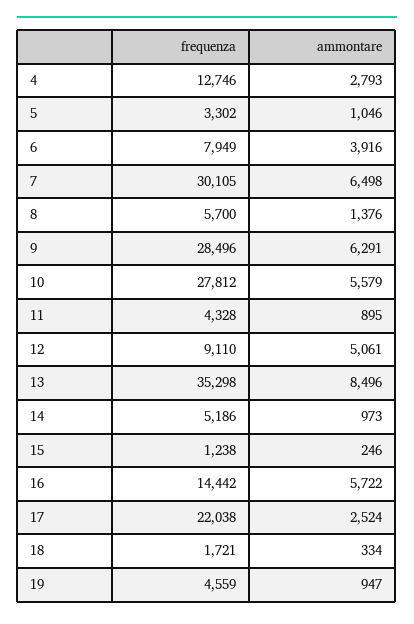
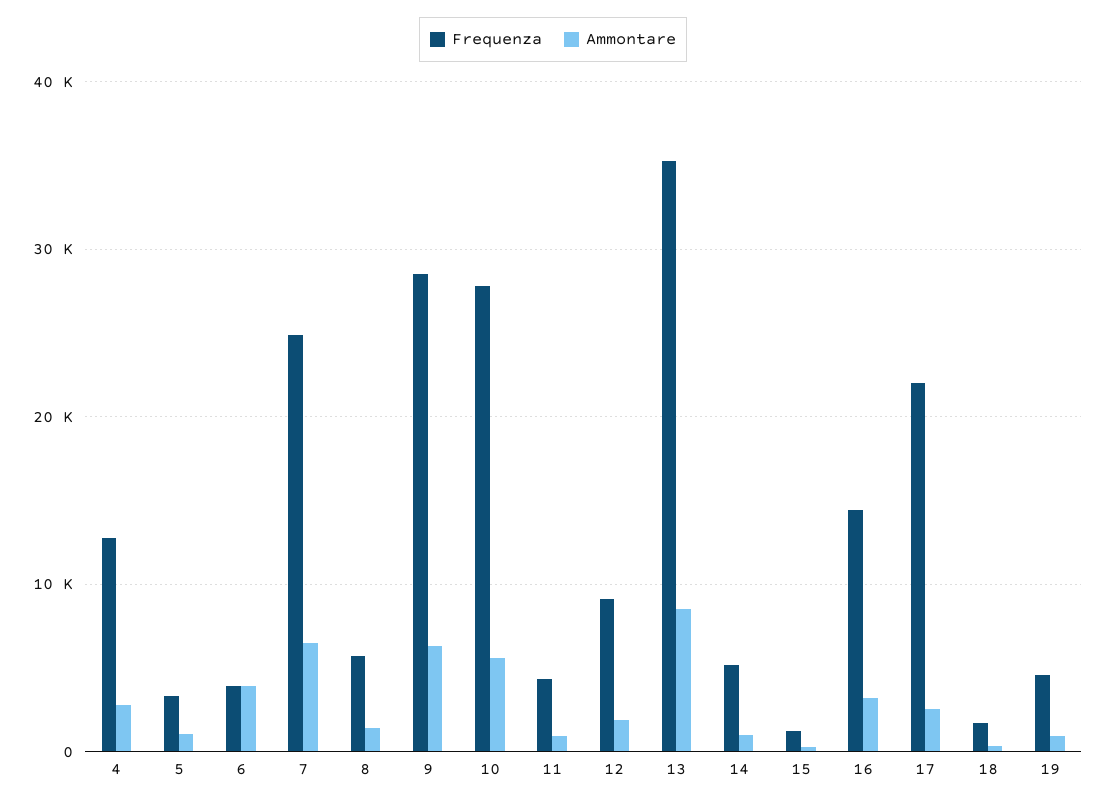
  {
    "frequenza": {
      "4": 12746,
      "5": 3302,
-     "6": 7949,
+     "6": 4000,
-     "7": 30105,
+     "7": 25000,
      "8": 5700,
      "9": 28496,
      "10": 27812,
      "11": 4328,
      "12": 9110,
      "13": 35298,
      "14": 5186,
      "15": 1238,
      "16": 14442,
      "17": 22038,
      "18": 1721,
      "19": 4559
    },
    "ammontare": {
      "4": 2793,
      "5": 1046,
      "6": 3916,
      "7": 6498,
      "8": 1376,
      "9": 6291,
      "10": 5579,
      "11": 895,
-     "12": 5061,
+     "12": 2000,
      "13": 8496,
      "14": 973,
      "15": 246,
-     "16": 5722,
+     "16": 3000,
      "17": 2524,
      "18": 334,
      "19": 947
    }
  }

